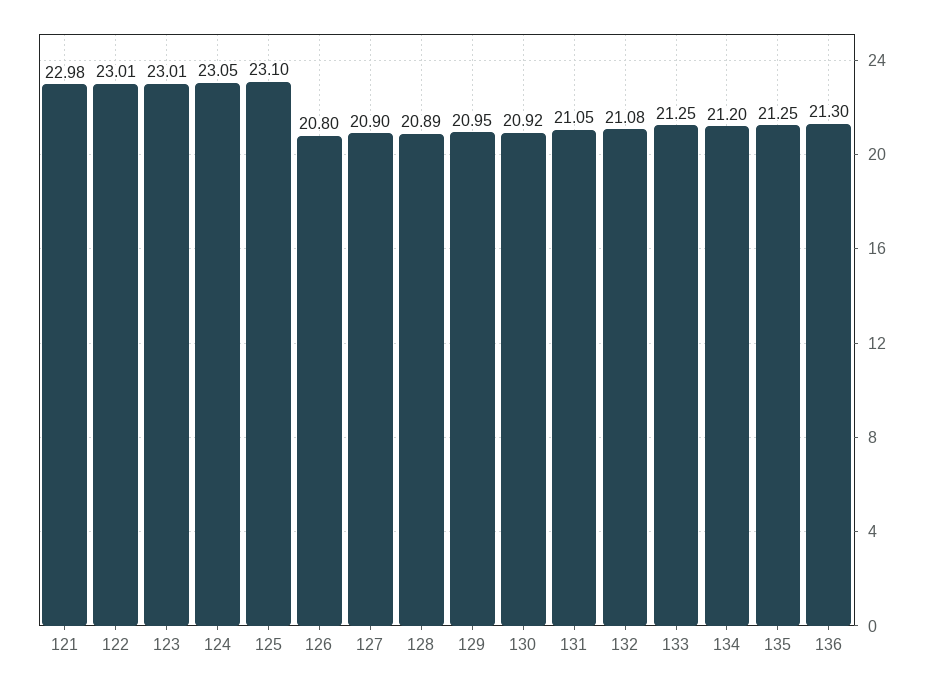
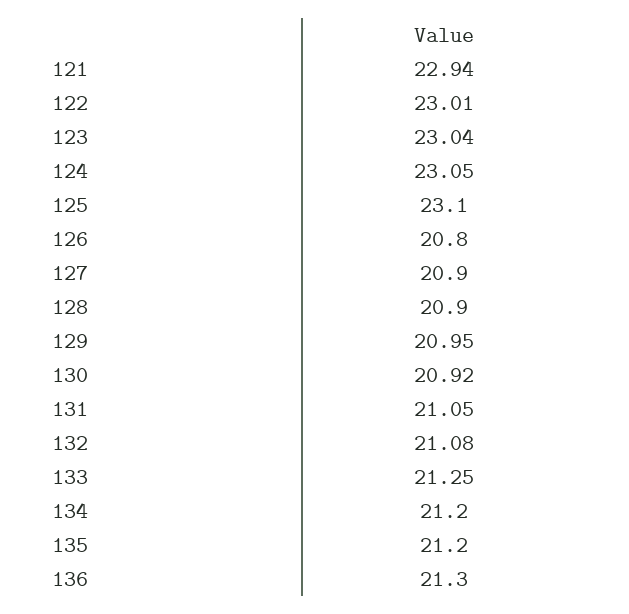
  {
-   "121": 22.98,
+   "121": 22.94,
    "122": 23.01,
-   "123": 23.01,
+   "123": 23.04,
    "124": 23.05,
    "125": 23.1,
    "126": 20.8,
    "127": 20.9,
-   "128": 20.89,
+   "128": 20.9,
    "129": 20.95,
    "130": 20.92,
    "131": 21.05,
    "132": 21.08,
    "133": 21.25,
    "134": 21.2,
-   "135": 21.25,
+   "135": 21.2,
    "136": 21.3
  }

